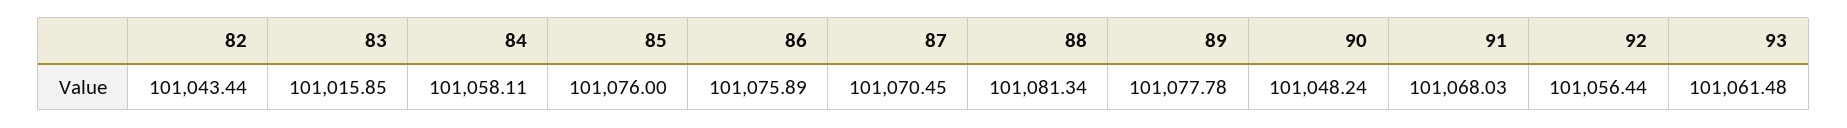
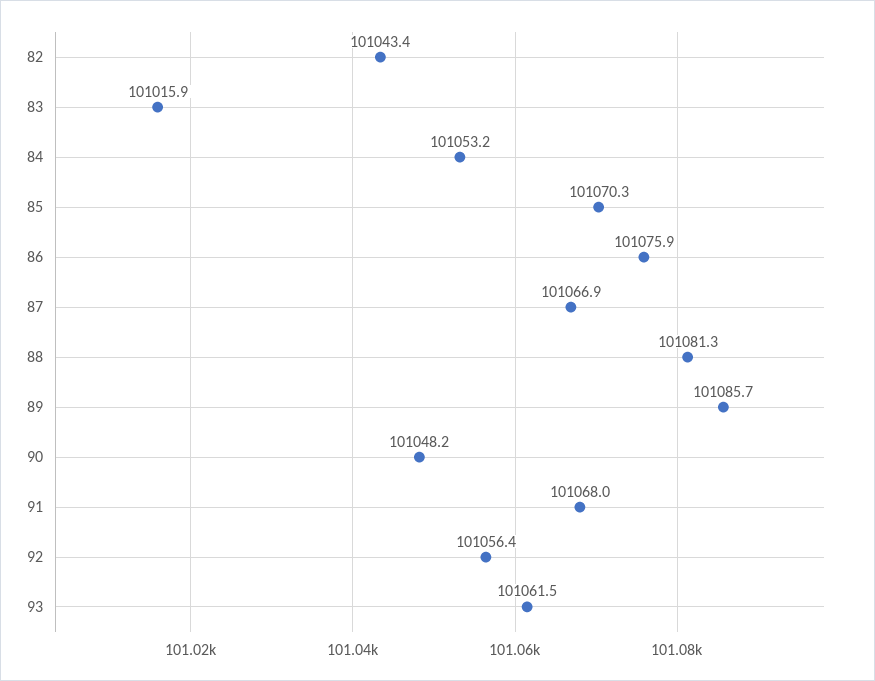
  {
    "82": 101043.44,
    "83": 101015.85,
-   "84": 101058.11,
+   "84": 101053.2,
-   "85": 101076,
+   "85": 101070.3,
    "86": 101075.89,
-   "87": 101070.45,
+   "87": 101066.9,
    "88": 101081.34,
-   "89": 101077.78,
+   "89": 101085.7,
    "90": 101048.24,
    "91": 101068.03,
    "92": 101056.44,
    "93": 101061.48
  }

